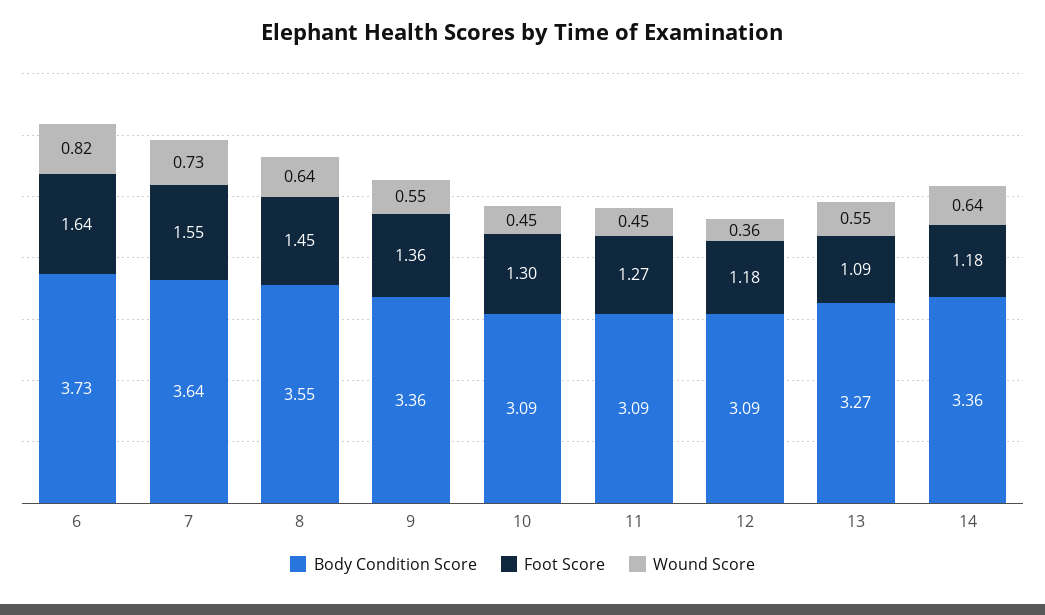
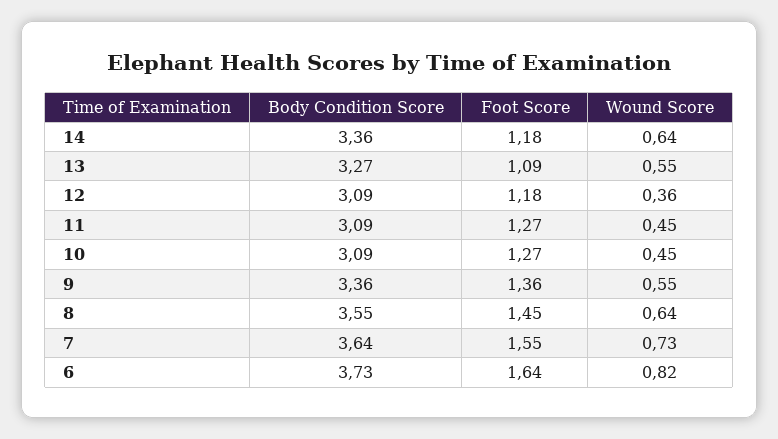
  {
    "Body Condition Score": {
      "6": 3.73,
      "7": 3.64,
      "8": 3.55,
      "9": 3.36,
      "10": 3.09,
      "11": 3.09,
      "12": 3.09,
      "13": 3.27,
      "14": 3.36
    },
    "Foot Score": {
      "6": 1.64,
      "7": 1.55,
      "8": 1.45,
      "9": 1.36,
-     "10": 1.3,
+     "10": 1.27,
      "11": 1.27,
      "12": 1.18,
      "13": 1.09,
      "14": 1.18
    },
    "Wound Score": {
      "6": 0.82,
      "7": 0.73,
      "8": 0.64,
      "9": 0.55,
      "10": 0.45,
      "11": 0.45,
      "12": 0.36,
      "13": 0.55,
      "14": 0.64
    }
  }

